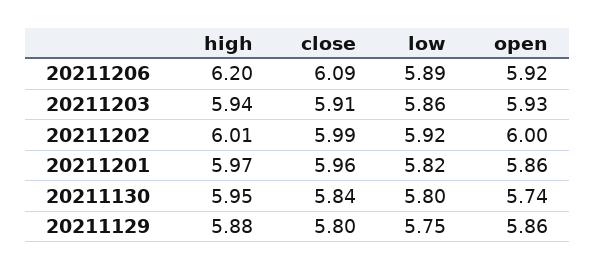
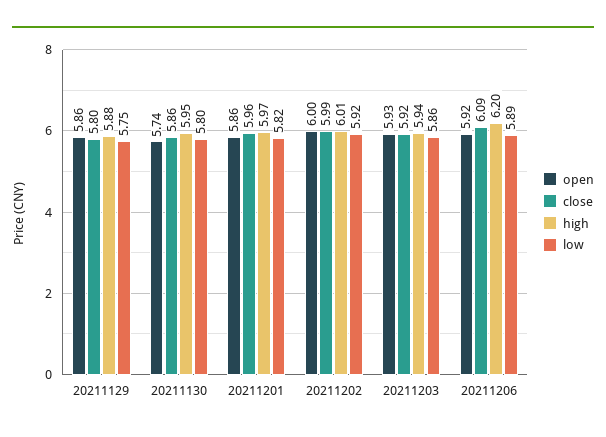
  {
    "high": {
      "20211206": 6.2,
      "20211203": 5.94,
      "20211202": 6.01,
      "20211201": 5.97,
      "20211130": 5.95,
      "20211129": 5.88
    },
    "close": {
      "20211206": 6.09,
-     "20211203": 5.91,
+     "20211203": 5.92,
      "20211202": 5.99,
      "20211201": 5.96,
-     "20211130": 5.84,
+     "20211130": 5.86,
      "20211129": 5.8
    },
    "low": {
      "20211206": 5.89,
      "20211203": 5.86,
      "20211202": 5.92,
      "20211201": 5.82,
      "20211130": 5.8,
      "20211129": 5.75
    },
    "open": {
      "20211206": 5.92,
      "20211203": 5.93,
      "20211202": 6,
      "20211201": 5.86,
      "20211130": 5.74,
      "20211129": 5.86
    }
  }

